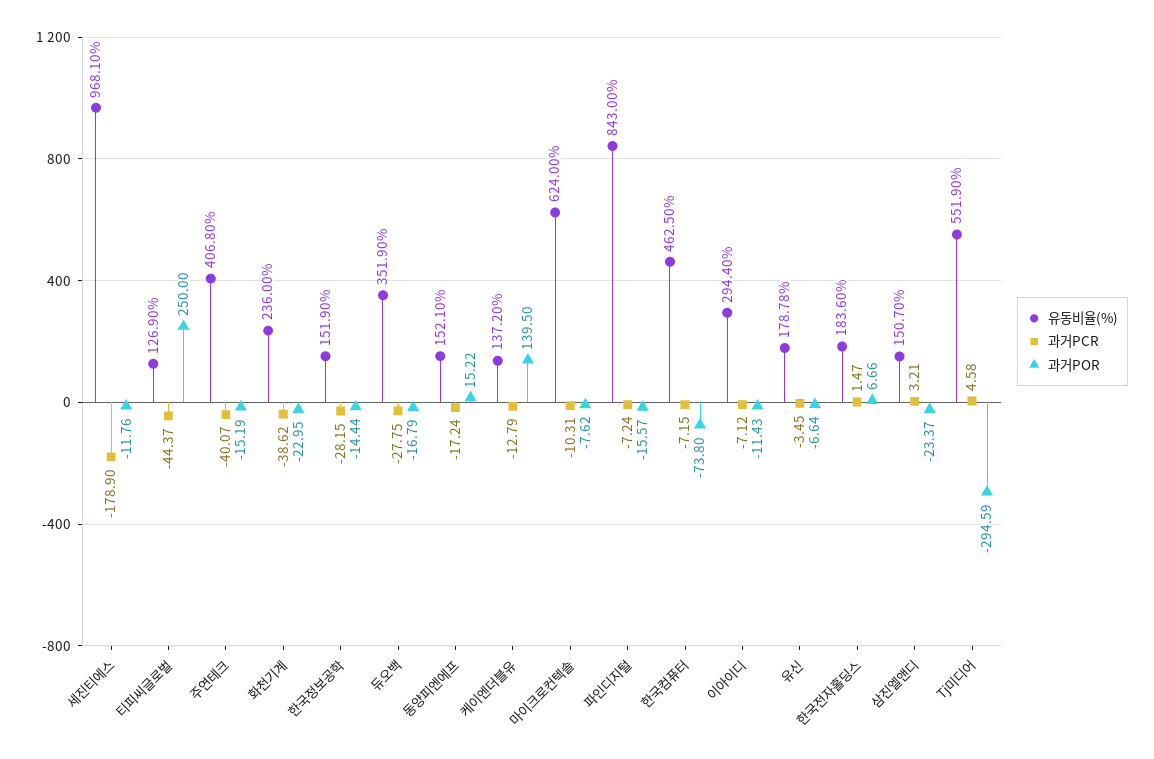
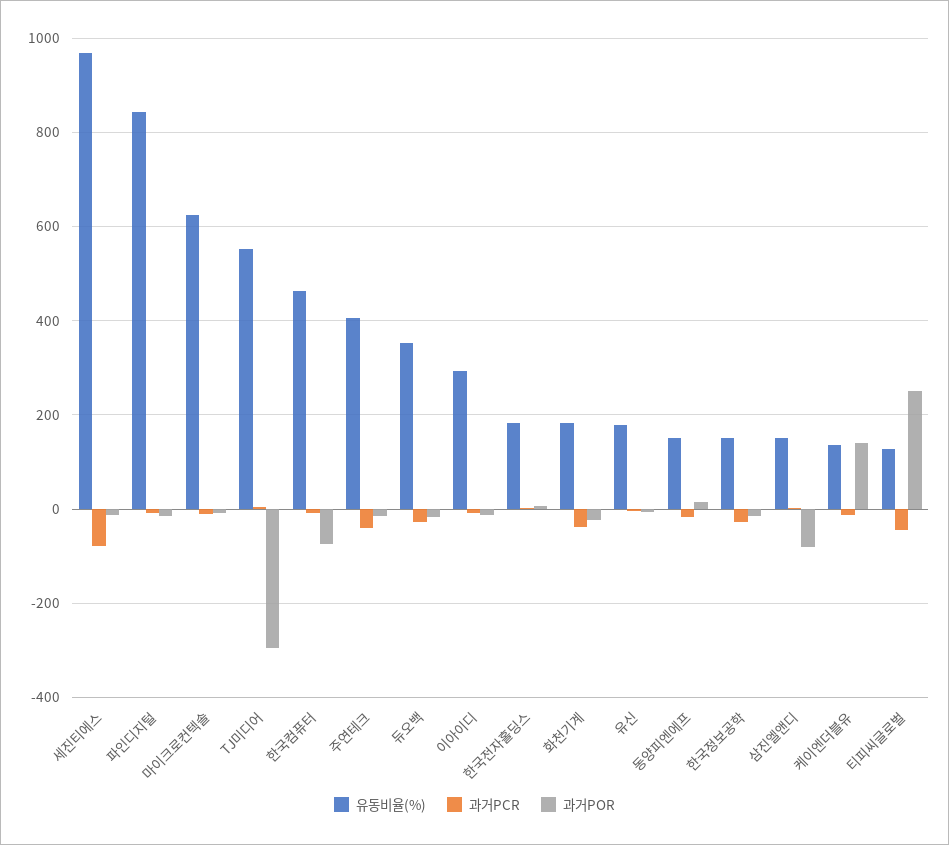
  {
    "유동비율(%)": {
      "세진티에스": 968.1,
      "티피씨글로벌": 126.9,
      "주연테크": 406.8,
-     "화천기계": 236,
+     "화천기계": 180,
      "한국정보공학": 151.9,
      "듀오백": 351.9,
      "동양피엔에프": 152.1,
      "케이엔더블유": 137.2,
      "마이크로컨텍솔": 624,
      "파인디지털": 843,
      "한국컴퓨터": 462.5,
      "이아이디": 294.4,
      "유신": 178.78,
      "한국전자홀딩스": 183.6,
      "삼진엘앤디": 150.7,
      "Tj미디어": 551.9
    },
    "과거PCR": {
-     "세진티에스": -178.9,
+     "세진티에스": -80,
      "티피씨글로벌": -44.37,
      "주연테크": -40.07,
      "화천기계": -38.62,
      "한국정보공학": -28.15,
      "듀오백": -27.75,
      "동양피엔에프": -17.24,
      "케이엔더블유": -12.79,
      "마이크로컨텍솔": -10.31,
      "파인디지털": -7.24,
      "한국컴퓨터": -7.15,
      "이아이디": -7.12,
      "유신": -3.45,
      "한국전자홀딩스": 1.47,
      "삼진엘앤디": 3.21,
      "Tj미디어": 4.58
    },
    "과거POR": {
      "세진티에스": -11.76,
      "티피씨글로벌": 250,
      "주연테크": -15.19,
      "화천기계": -22.95,
      "한국정보공학": -14.44,
      "듀오백": -16.79,
      "동양피엔에프": 15.22,
      "케이엔더블유": 139.5,
      "마이크로컨텍솔": -7.62,
      "파인디지털": -15.57,
      "한국컴퓨터": -73.8,
      "이아이디": -11.43,
      "유신": -6.64,
      "한국전자홀딩스": 6.66,
-     "삼진엘앤디": -23.37,
+     "삼진엘앤디": -80,
      "Tj미디어": -294.59
    }
  }

